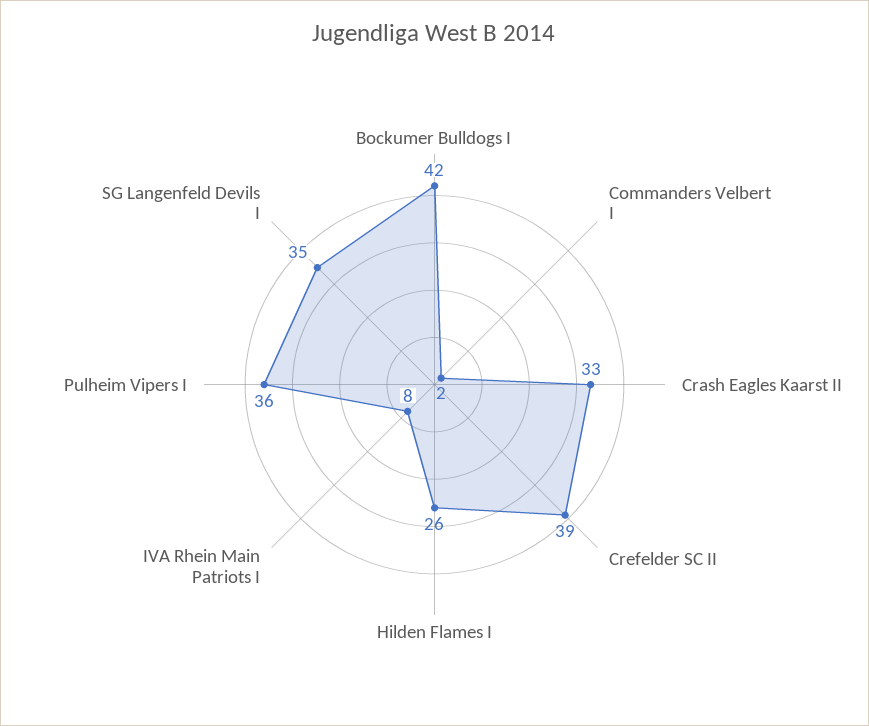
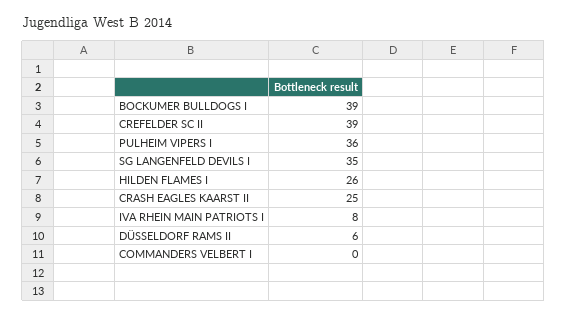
  {
-   "Bockumer Bulldogs I": 42,
+   "Bockumer Bulldogs I": 39,
-   "Commanders Velbert I": 2,
+   "Commanders Velbert I": 0,
-   "Crash Eagles Kaarst II": 33,
+   "Crash Eagles Kaarst II": 25,
    "Crefelder SC II": 39,
    "Hilden Flames I": 26,
    "IVA Rhein Main Patriots I": 8,
    "Pulheim Vipers I": 36,
-   "SG Langenfeld Devils I": 35
+   "SG Langenfeld Devils I": 35,
+   "DÜSSELDORF RAMS II": 6
  }

